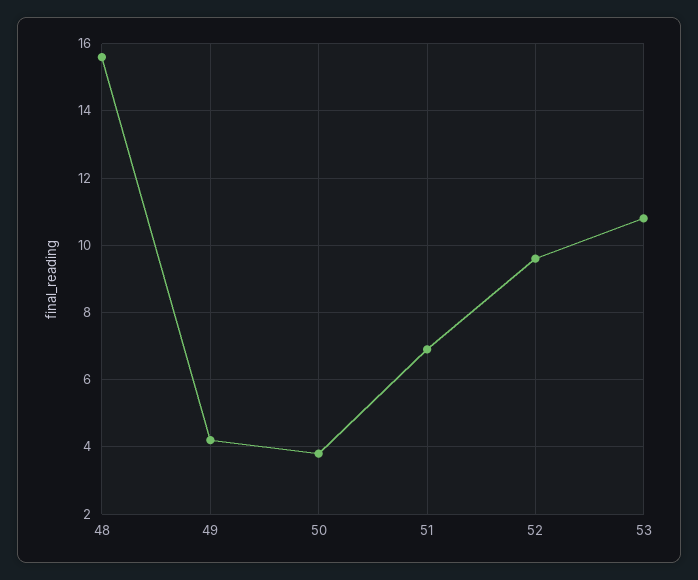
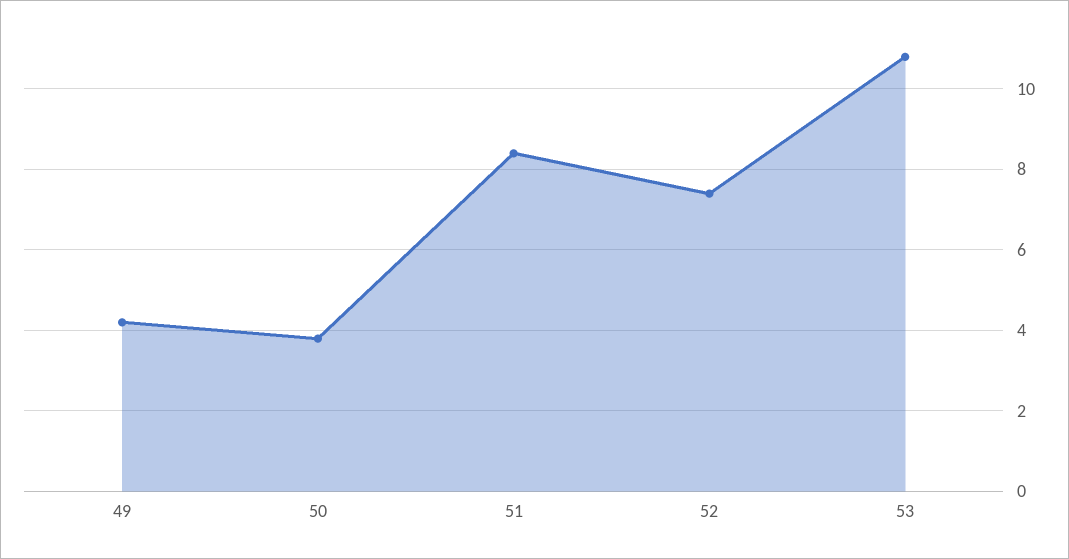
  {
-   "48": 15.5,
    "49": 4,
    "50": 4,
-   "51": 7,
+   "51": 8.5,
-   "52": 9.5,
+   "52": 7.5,
    "53": 11
  }

